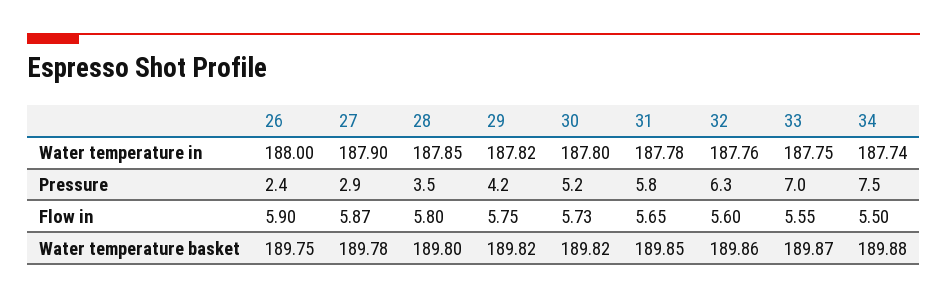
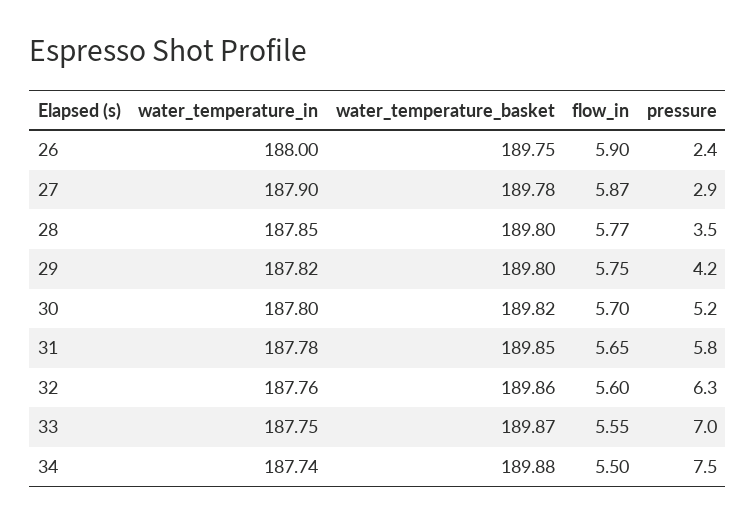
  {
    "26": {
      "Water temperature in": 188,
      "Pressure": 2.4,
      "Flow in": 5.9,
      "Water temperature basket": 189.75
    },
    "27": {
      "Water temperature in": 187.9,
      "Pressure": 2.9,
      "Flow in": 5.87,
      "Water temperature basket": 189.78
    },
    "28": {
      "Water temperature in": 187.85,
      "Pressure": 3.5,
-     "Flow in": 5.8,
+     "Flow in": 5.77,
      "Water temperature basket": 189.8
    },
    "29": {
      "Water temperature in": 187.82,
      "Pressure": 4.2,
      "Flow in": 5.75,
-     "Water temperature basket": 189.82
+     "Water temperature basket": 189.8
    },
    "30": {
      "Water temperature in": 187.8,
      "Pressure": 5.2,
-     "Flow in": 5.73,
+     "Flow in": 5.7,
      "Water temperature basket": 189.82
    },
    "31": {
      "Water temperature in": 187.78,
      "Pressure": 5.8,
      "Flow in": 5.65,
      "Water temperature basket": 189.85
    },
    "32": {
      "Water temperature in": 187.76,
      "Pressure": 6.3,
      "Flow in": 5.6,
      "Water temperature basket": 189.86
    },
    "33": {
      "Water temperature in": 187.75,
      "Pressure": 7,
      "Flow in": 5.55,
      "Water temperature basket": 189.87
    },
    "34": {
      "Water temperature in": 187.74,
      "Pressure": 7.5,
      "Flow in": 5.5,
      "Water temperature basket": 189.88
    }
  }

